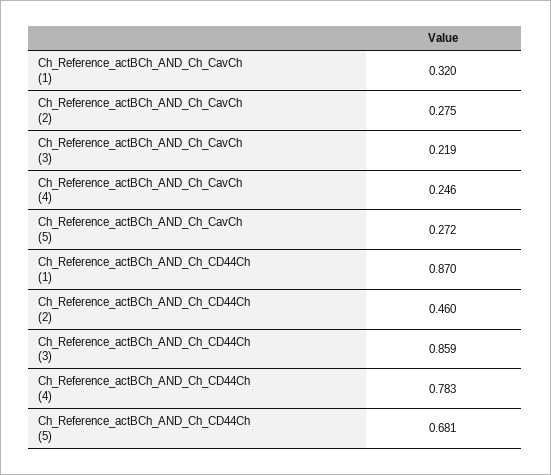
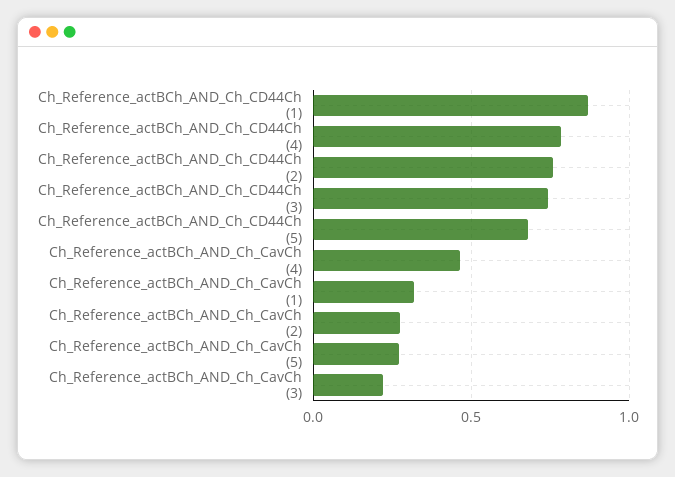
  {
    "Ch_Reference_actBCh_AND_Ch_CavCh (1)": 0.32,
    "Ch_Reference_actBCh_AND_Ch_CavCh (2)": 0.275,
    "Ch_Reference_actBCh_AND_Ch_CavCh (3)": 0.219,
-   "Ch_Reference_actBCh_AND_Ch_CavCh (4)": 0.246,
+   "Ch_Reference_actBCh_AND_Ch_CavCh (4)": 0.45,
    "Ch_Reference_actBCh_AND_Ch_CavCh (5)": 0.272,
    "Ch_Reference_actBCh_AND_Ch_CD44Ch (1)": 0.87,
-   "Ch_Reference_actBCh_AND_Ch_CD44Ch (2)": 0.46,
+   "Ch_Reference_actBCh_AND_Ch_CD44Ch (2)": 0.75,
-   "Ch_Reference_actBCh_AND_Ch_CD44Ch (3)": 0.859,
+   "Ch_Reference_actBCh_AND_Ch_CD44Ch (3)": 0.75,
    "Ch_Reference_actBCh_AND_Ch_CD44Ch (4)": 0.783,
    "Ch_Reference_actBCh_AND_Ch_CD44Ch (5)": 0.681
  }

